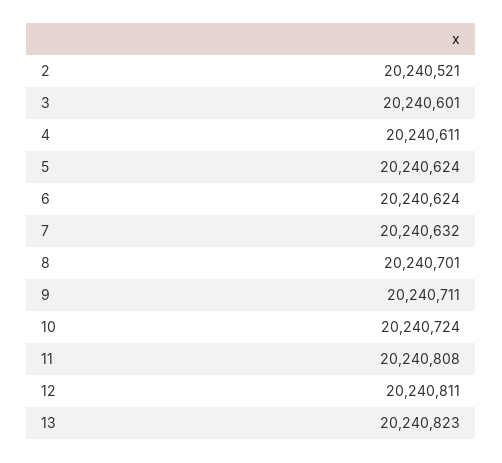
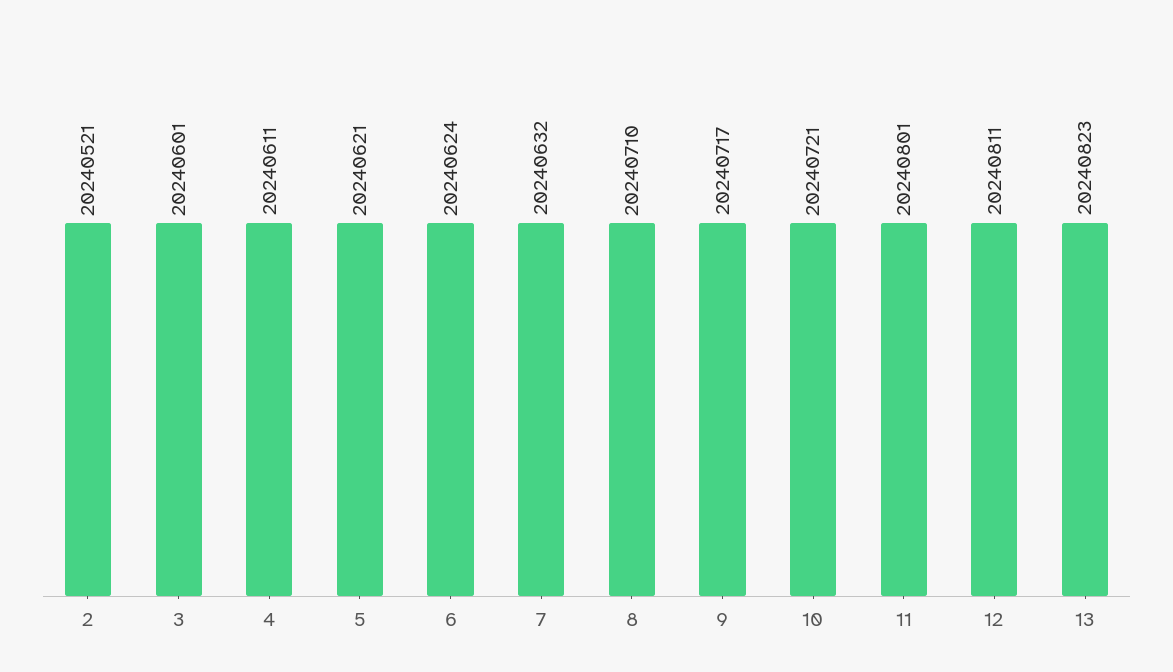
  {
    "2": 20240521,
    "3": 20240601,
    "4": 20240611,
-   "5": 20240624,
+   "5": 20240621,
    "6": 20240624,
    "7": 20240632,
-   "8": 20240701,
+   "8": 20240710,
-   "9": 20240711,
+   "9": 20240717,
-   "10": 20240724,
+   "10": 20240721,
-   "11": 20240808,
+   "11": 20240801,
    "12": 20240811,
    "13": 20240823
  }

